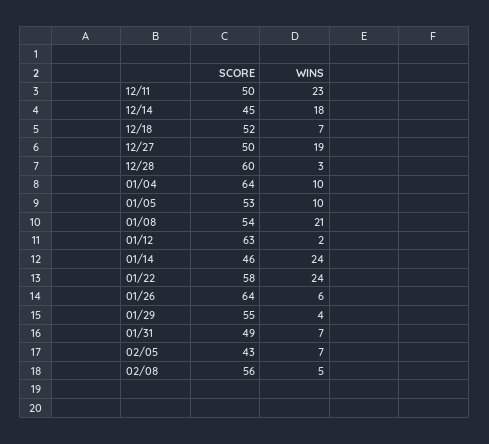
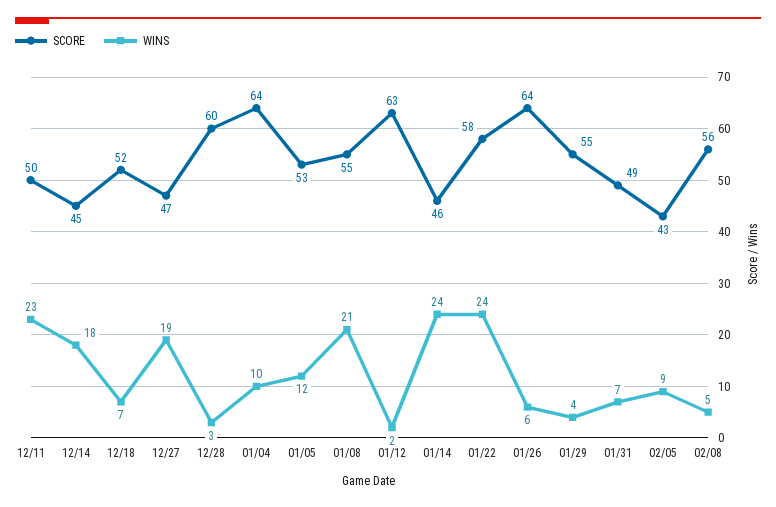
  {
    "SCORE": {
      "12/11": 50,
      "12/14": 45,
      "12/18": 52,
-     "12/27": 50,
+     "12/27": 47,
      "12/28": 60,
      "01/04": 64,
      "01/05": 53,
-     "01/08": 54,
+     "01/08": 55,
      "01/12": 63,
      "01/14": 46,
      "01/22": 58,
      "01/26": 64,
      "01/29": 55,
      "01/31": 49,
      "02/05": 43,
      "02/08": 56
    },
    "WINS": {
      "12/11": 23,
      "12/14": 18,
      "12/18": 7,
      "12/27": 19,
      "12/28": 3,
      "01/04": 10,
-     "01/05": 10,
+     "01/05": 12,
      "01/08": 21,
      "01/12": 2,
      "01/14": 24,
      "01/22": 24,
      "01/26": 6,
      "01/29": 4,
      "01/31": 7,
-     "02/05": 7,
+     "02/05": 9,
      "02/08": 5
    }
  }

